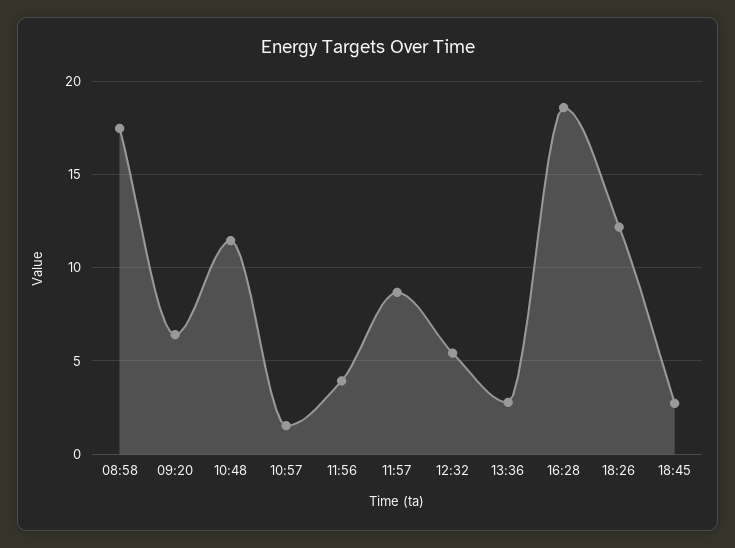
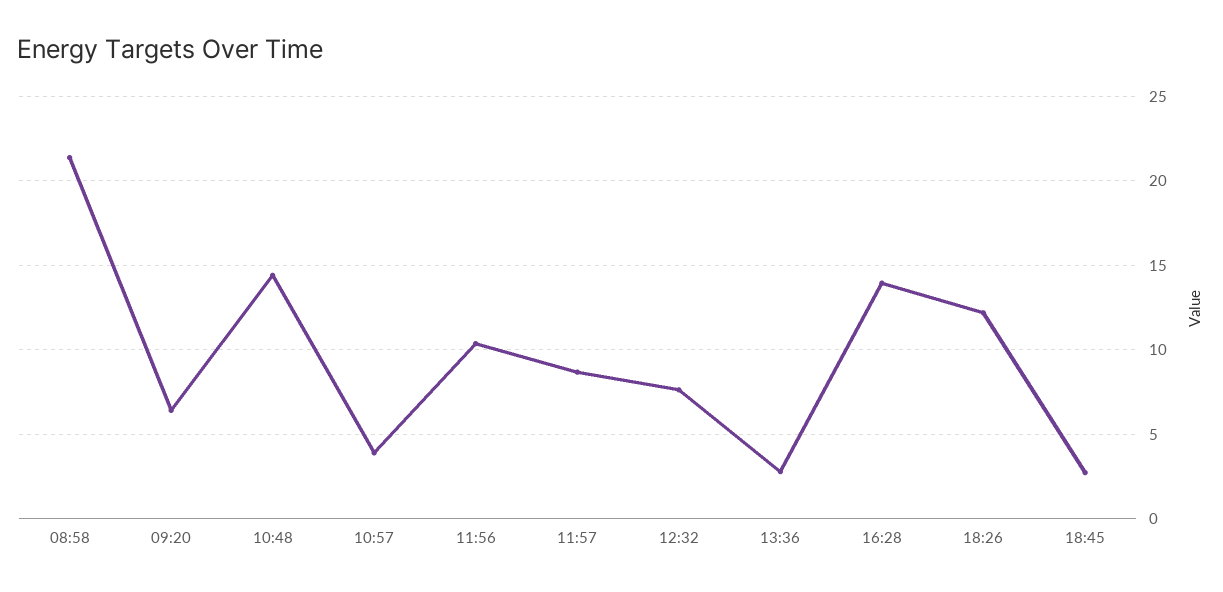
  {
-   "08:58": 17.5,
+   "08:58": 21.5,
    "09:20": 6.5,
-   "10:48": 11.5,
+   "10:48": 14.5,
-   "10:57": 1.5,
+   "10:57": 4,
-   "11:56": 4,
+   "11:56": 10.5,
    "11:57": 8.5,
-   "12:32": 5.5,
+   "12:32": 7.5,
    "13:36": 3,
-   "16:28": 18.5,
+   "16:28": 14,
    "18:26": 12,
    "18:45": 2.5
  }

